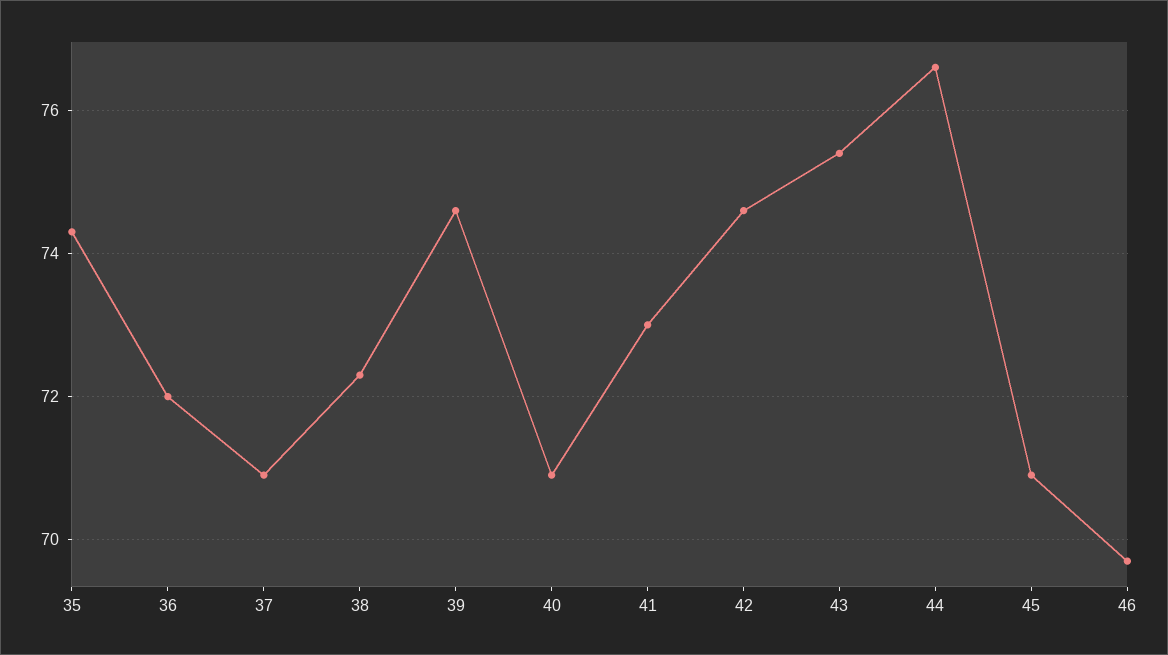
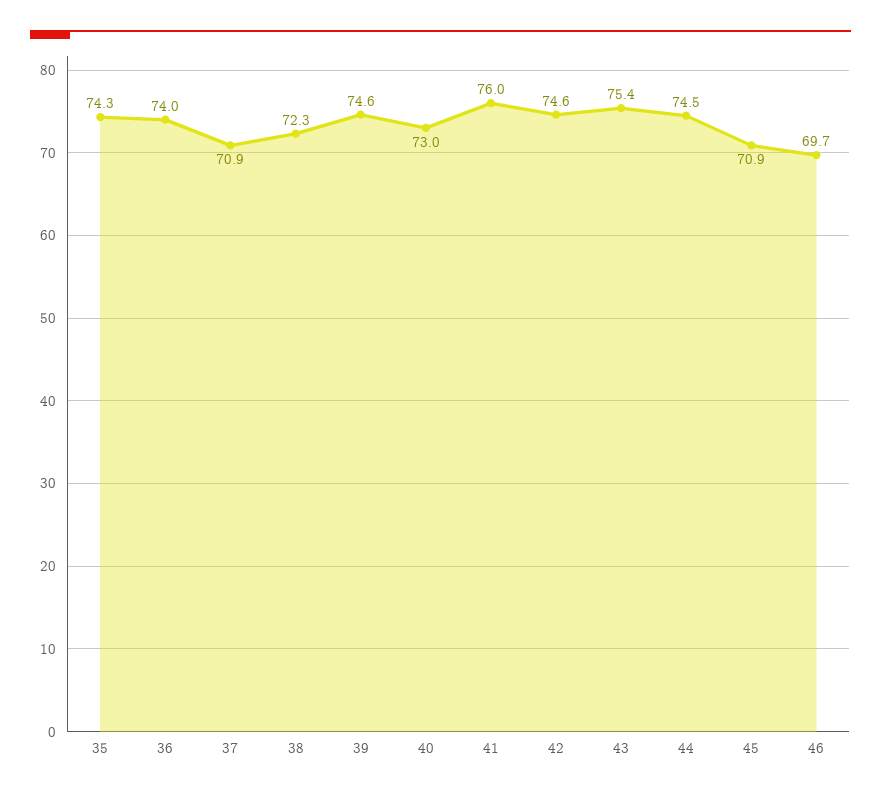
  {
    "35": 74.3,
-   "36": 72,
+   "36": 74,
    "37": 70.9,
    "38": 72.3,
    "39": 74.6,
-   "40": 71,
+   "40": 73,
-   "41": 73,
+   "41": 76,
    "42": 74.6,
    "43": 75.4,
-   "44": 76.5,
+   "44": 74.5,
    "45": 70.9,
    "46": 69.7
  }

